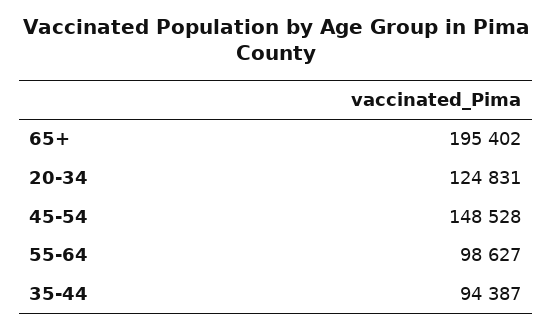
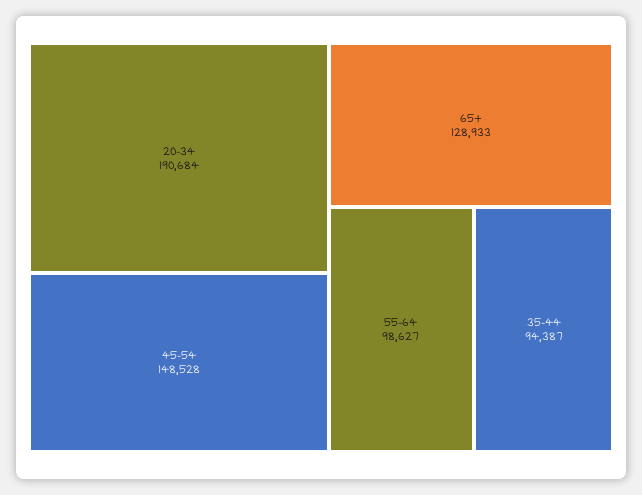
  {
-   "65+": 195402,
+   "65+": 128933,
-   "20-34": 124831,
+   "20-34": 190684,
    "45-54": 148528,
    "55-64": 98627,
    "35-44": 94387
  }

